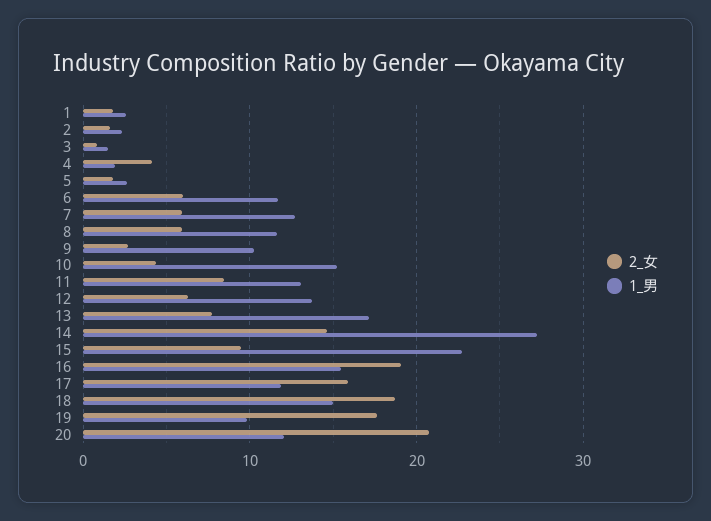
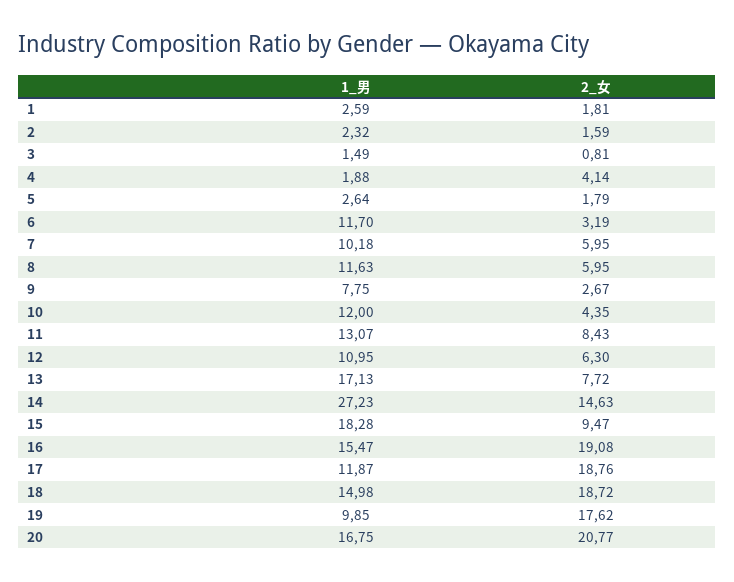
  {
    "2_女": {
      "1": 1.81,
      "2": 1.59,
      "3": 0.81,
      "4": 4.14,
      "5": 1.79,
-     "6": 6,
+     "6": 3.19,
      "7": 5.95,
      "8": 5.95,
      "9": 2.67,
      "10": 4.35,
      "11": 8.43,
      "12": 6.3,
      "13": 7.72,
      "14": 14.63,
      "15": 9.47,
      "16": 19.08,
-     "17": 16,
+     "17": 18.76,
      "18": 18.72,
      "19": 17.62,
      "20": 20.77
    },
    "1_男": {
      "1": 2.59,
      "2": 2.32,
      "3": 1.49,
      "4": 1.88,
      "5": 2.64,
      "6": 11.7,
-     "7": 13,
+     "7": 10.18,
      "8": 11.63,
-     "9": 10,
+     "9": 7.75,
-     "10": 15,
+     "10": 12,
      "11": 13.07,
-     "12": 14,
+     "12": 10.95,
      "13": 17.13,
      "14": 27.23,
-     "15": 23,
+     "15": 18.28,
      "16": 15.47,
      "17": 11.87,
      "18": 14.98,
      "19": 9.85,
-     "20": 12
+     "20": 16.75
    }
  }

